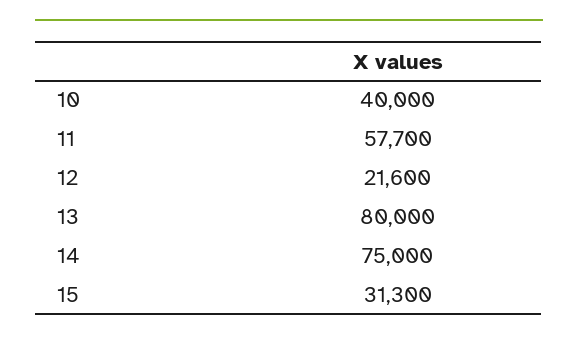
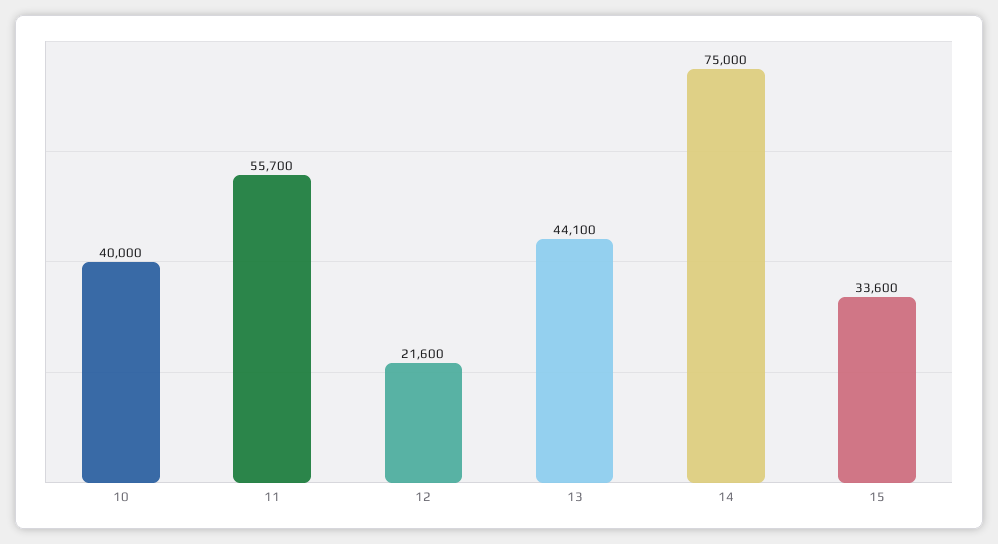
  {
    "10": 40000,
-   "11": 57700,
+   "11": 55700,
    "12": 21600,
-   "13": 80000,
+   "13": 44100,
    "14": 75000,
-   "15": 31300
+   "15": 33600
  }

